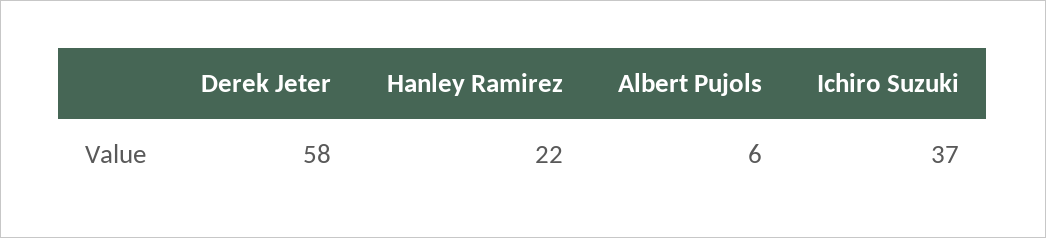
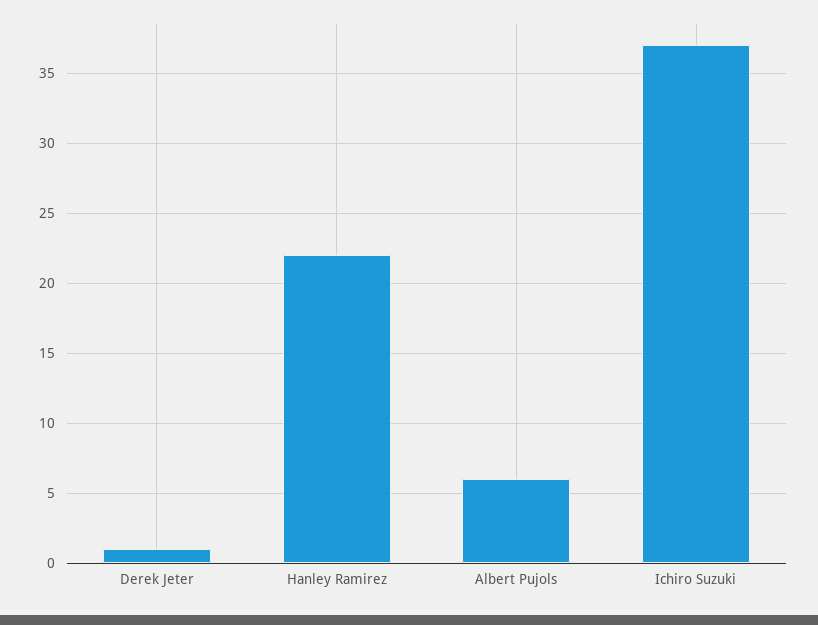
  {
-   "Derek Jeter": 58,
+   "Derek Jeter": 1,
    "Hanley Ramirez": 22,
    "Albert Pujols": 6,
    "Ichiro Suzuki": 37
  }

